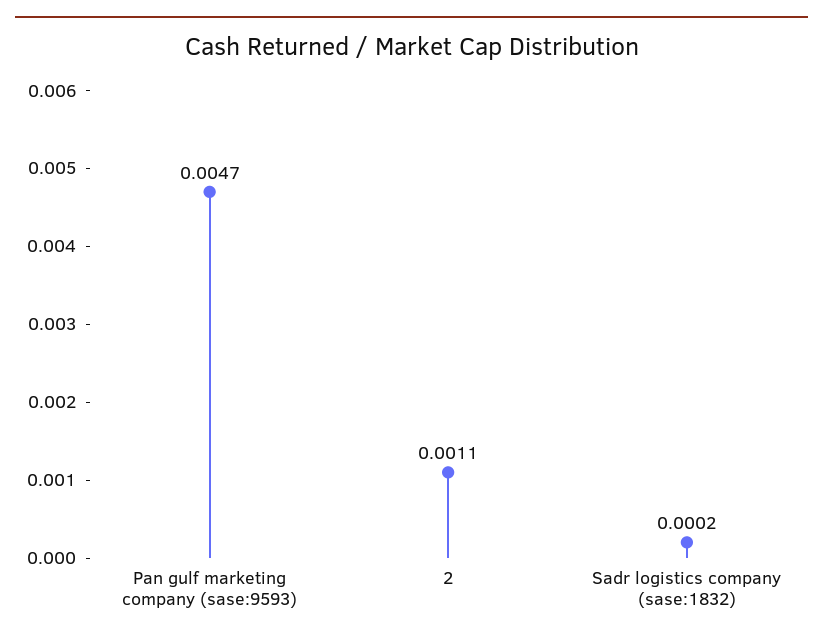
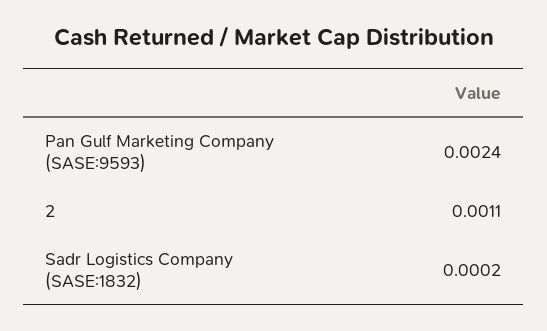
  {
-   "Pan gulf marketing company (sase:9593)": 0.0047,
+   "Pan gulf marketing company (sase:9593)": 0.0024,
    "2": 0.0011,
    "Sadr logistics company (sase:1832)": 0.0002
  }

